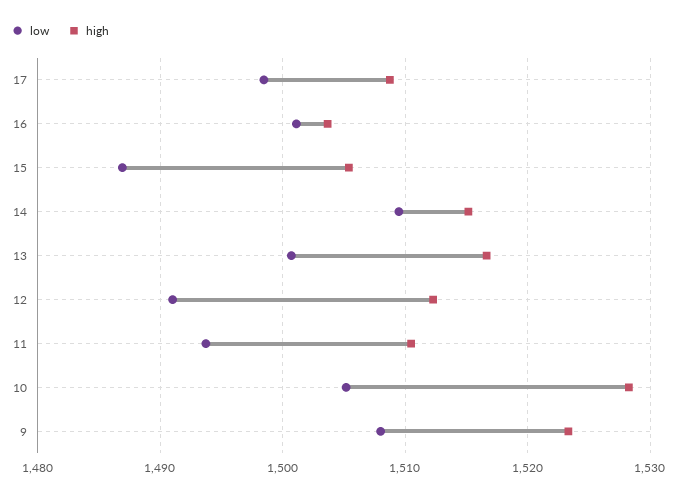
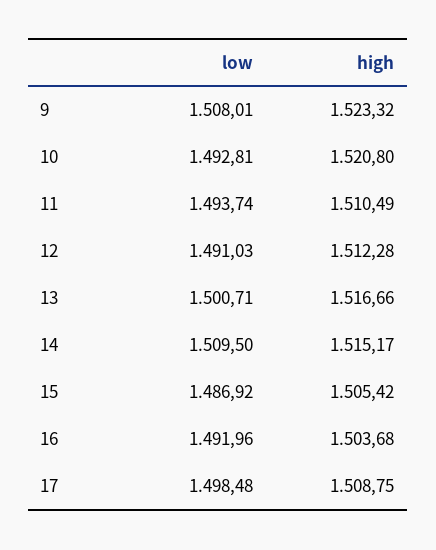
  {
    "low": {
      "17": 1498.48,
-     "16": 1501,
+     "16": 1491.96,
      "15": 1486.92,
      "14": 1509.5,
      "13": 1500.71,
      "12": 1491.03,
      "11": 1493.74,
-     "10": 1505,
+     "10": 1492.81,
      "9": 1508.01
    },
    "high": {
      "17": 1508.75,
      "16": 1503.68,
      "15": 1505.42,
      "14": 1515.17,
      "13": 1516.66,
      "12": 1512.28,
      "11": 1510.49,
-     "10": 1528,
+     "10": 1520.8,
      "9": 1523.32
    }
  }

